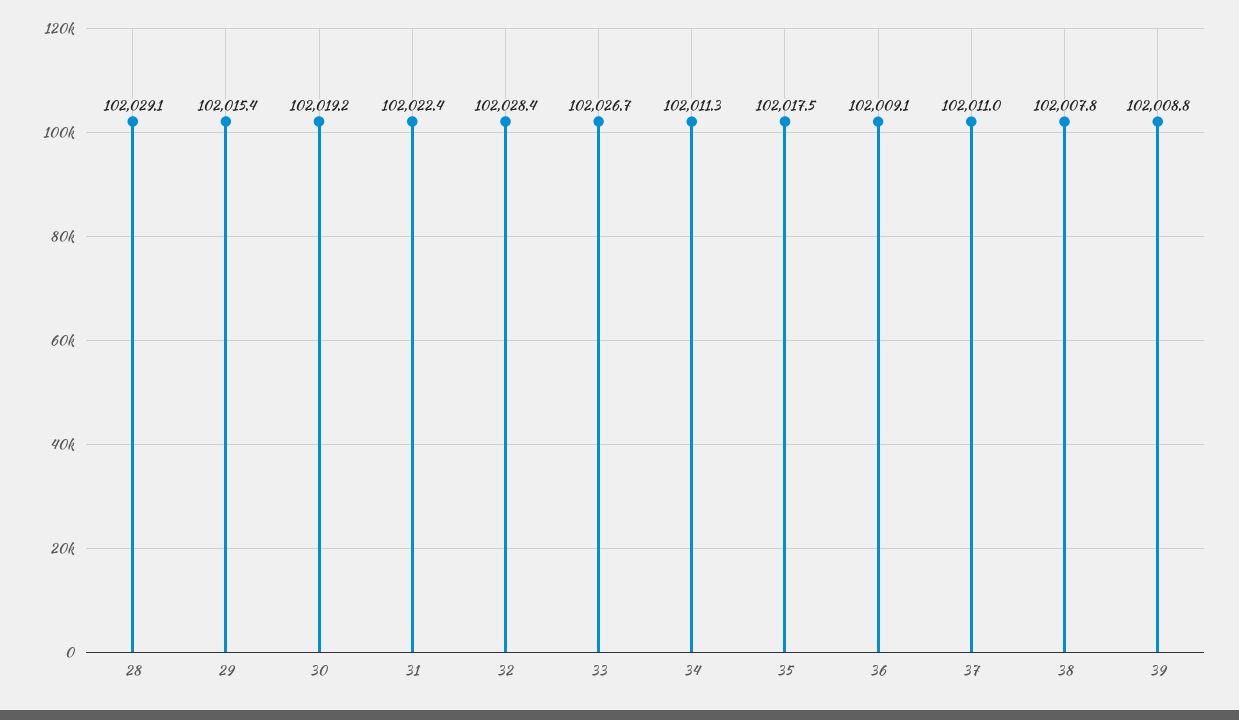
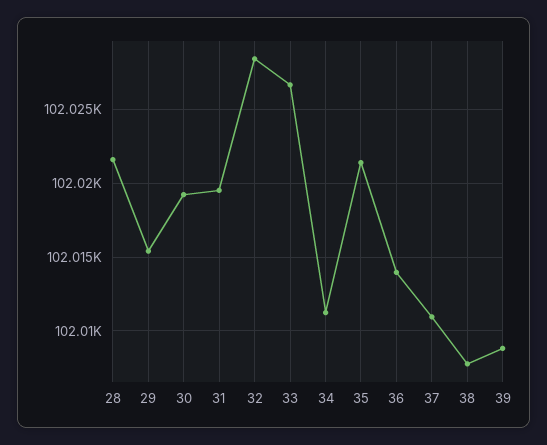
  {
-   "28": 102029.1,
+   "28": 102021.5,
    "29": 102015.4,
    "30": 102019.2,
-   "31": 102022.4,
+   "31": 102019.5,
    "32": 102028.4,
    "33": 102026.7,
    "34": 102011.3,
-   "35": 102017.5,
+   "35": 102021.5,
-   "36": 102009.1,
+   "36": 102014,
    "37": 102011,
    "38": 102007.8,
    "39": 102008.8
  }

